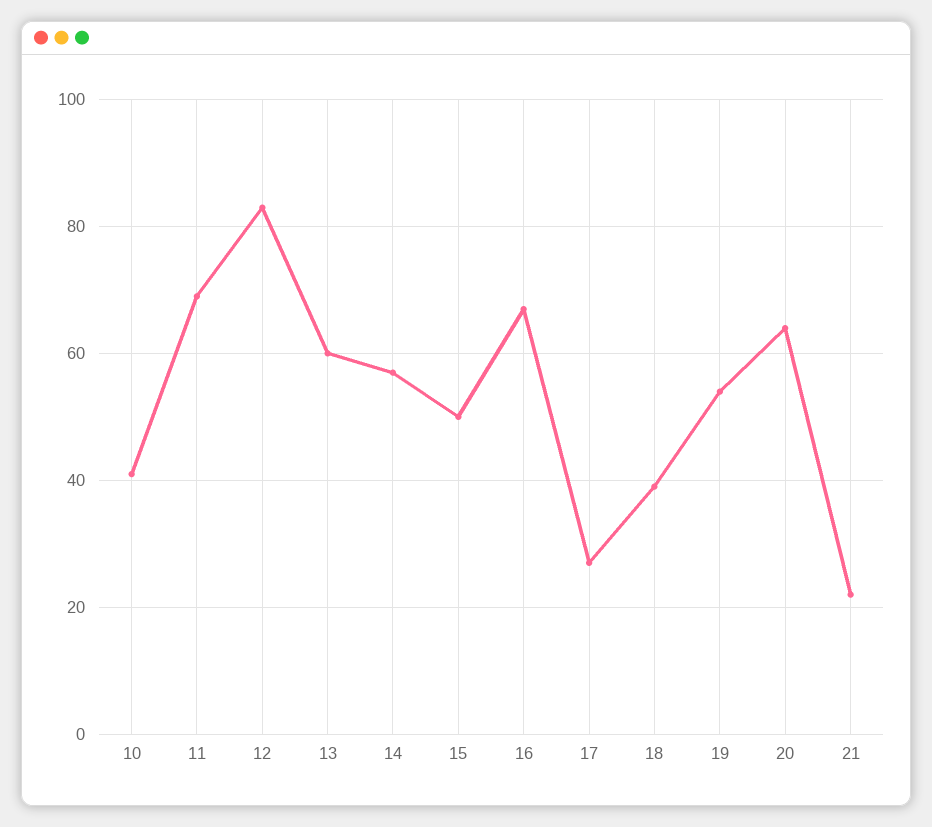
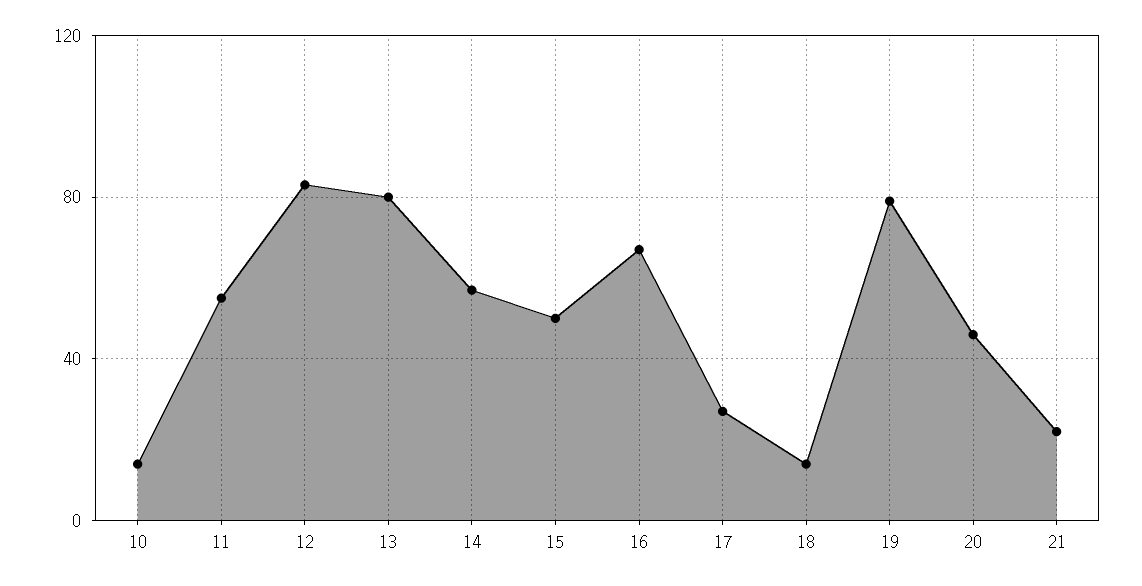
  {
-   "10": 40,
+   "10": 15,
-   "11": 70,
+   "11": 55,
    "12": 85,
-   "13": 60,
+   "13": 80,
    "14": 55,
    "15": 50,
    "16": 65,
    "17": 25,
-   "18": 40,
+   "18": 15,
-   "19": 55,
+   "19": 80,
-   "20": 65,
+   "20": 45,
    "21": 20
  }

